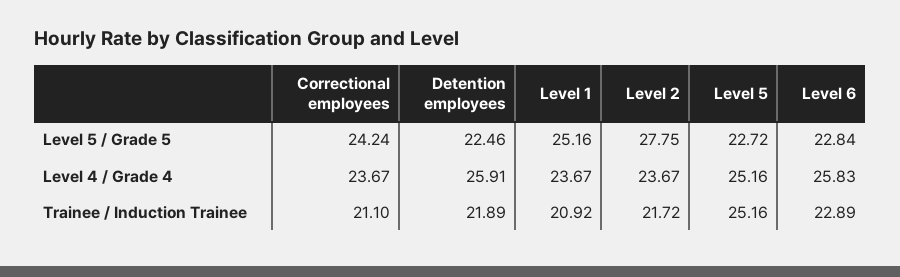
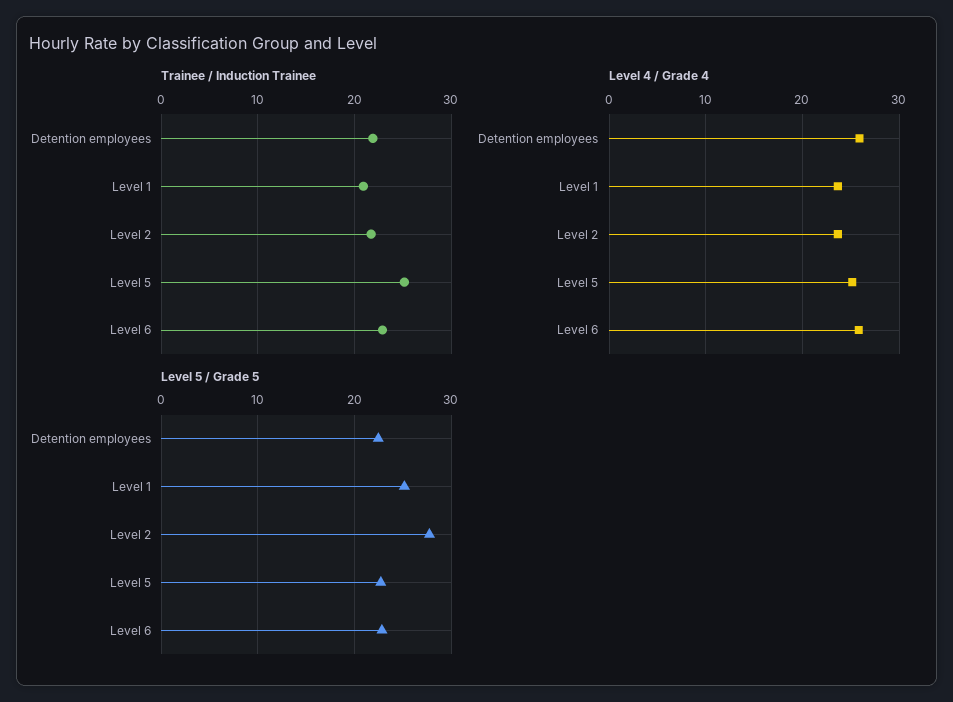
  {
    "Level 5 / Grade 5": {
-     "Correctional employees": 24.24,
      "Detention employees": 22.46,
      "Level 1": 25.16,
      "Level 2": 27.75,
      "Level 5": 22.72,
      "Level 6": 22.84
    },
    "Level 4 / Grade 4": {
-     "Correctional employees": 23.67,
      "Detention employees": 25.91,
      "Level 1": 23.67,
      "Level 2": 23.67,
      "Level 5": 25.16,
      "Level 6": 25.83
    },
    "Trainee / Induction Trainee": {
-     "Correctional employees": 21.1,
      "Detention employees": 21.89,
      "Level 1": 20.92,
      "Level 2": 21.72,
      "Level 5": 25.16,
      "Level 6": 22.89
    }
  }

